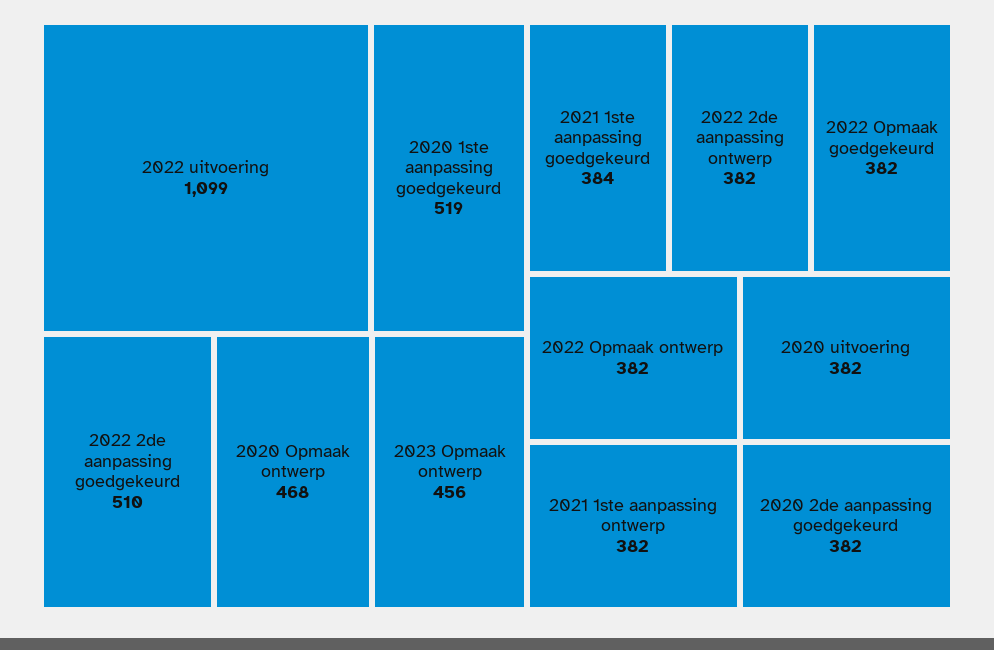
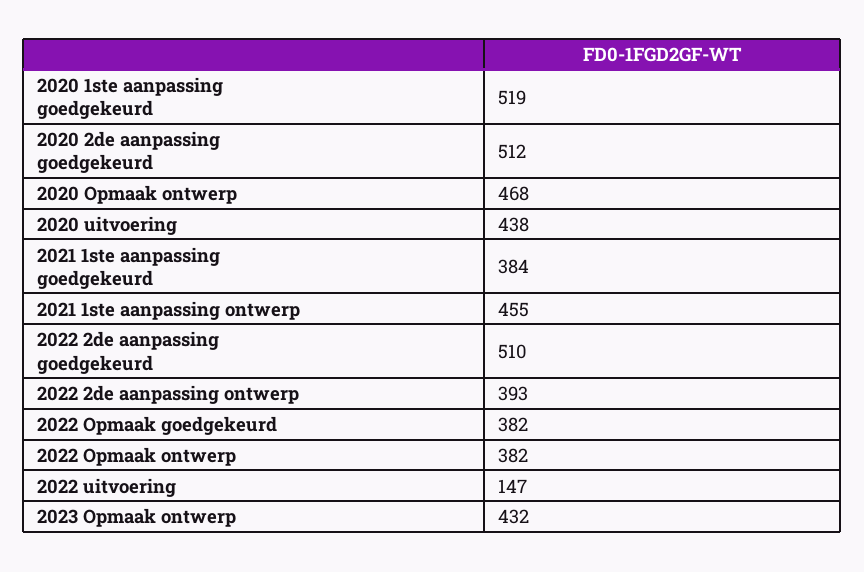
  {
-   "2022 uitvoering": 1099,
+   "2022 uitvoering": 147,
    "2020 1ste aanpassing goedgekeurd": 519,
    "2022 2de aanpassing goedgekeurd": 510,
    "2020 Opmaak ontwerp": 468,
-   "2023 Opmaak ontwerp": 456,
+   "2023 Opmaak ontwerp": 432,
    "2021 1ste aanpassing goedgekeurd": 384,
-   "2022 2de aanpassing ontwerp": 382,
+   "2022 2de aanpassing ontwerp": 393,
    "2022 Opmaak goedgekeurd": 382,
    "2022 Opmaak ontwerp": 382,
-   "2021 1ste aanpassing ontwerp": 382,
+   "2021 1ste aanpassing ontwerp": 455,
-   "2020 uitvoering": 382,
+   "2020 uitvoering": 438,
-   "2020 2de aanpassing goedgekeurd": 382
+   "2020 2de aanpassing goedgekeurd": 512
  }

